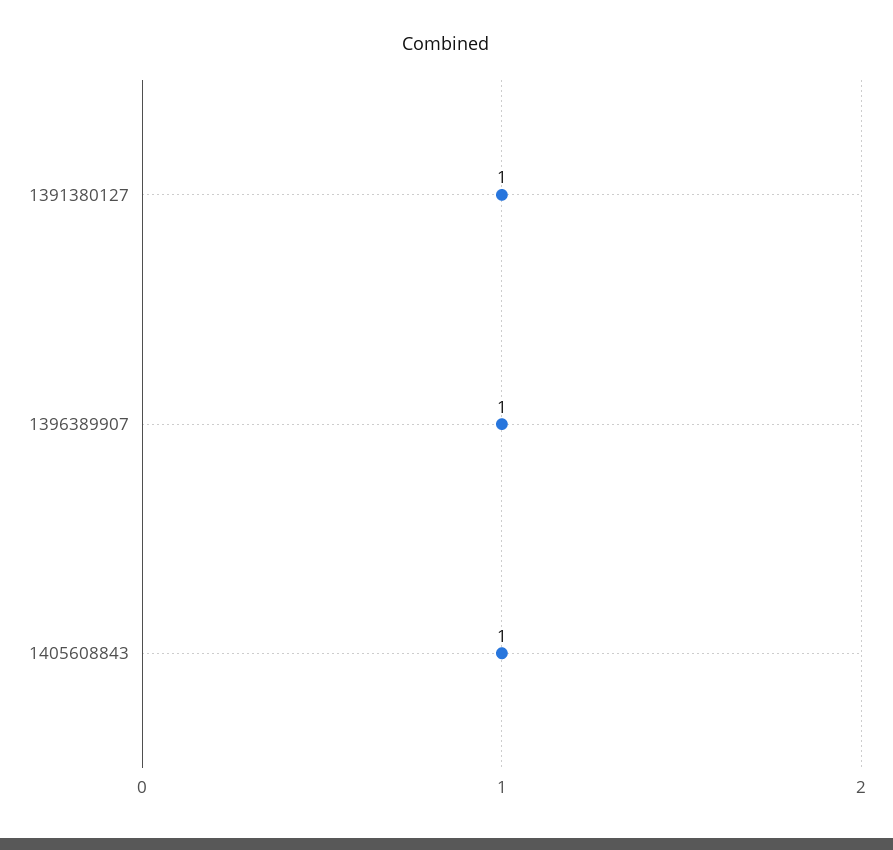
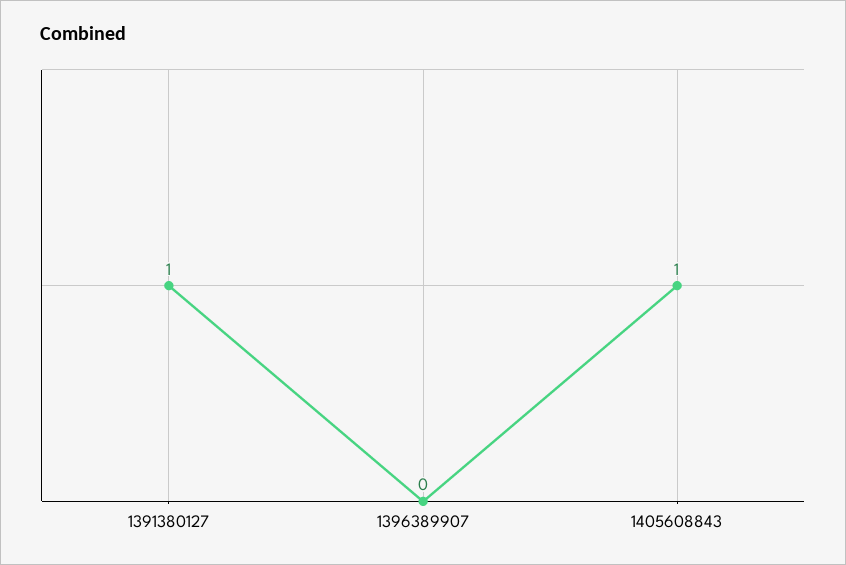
  {
    "1391380127": 1,
-   "1396389907": 1,
+   "1396389907": 0,
    "1405608843": 1
  }

